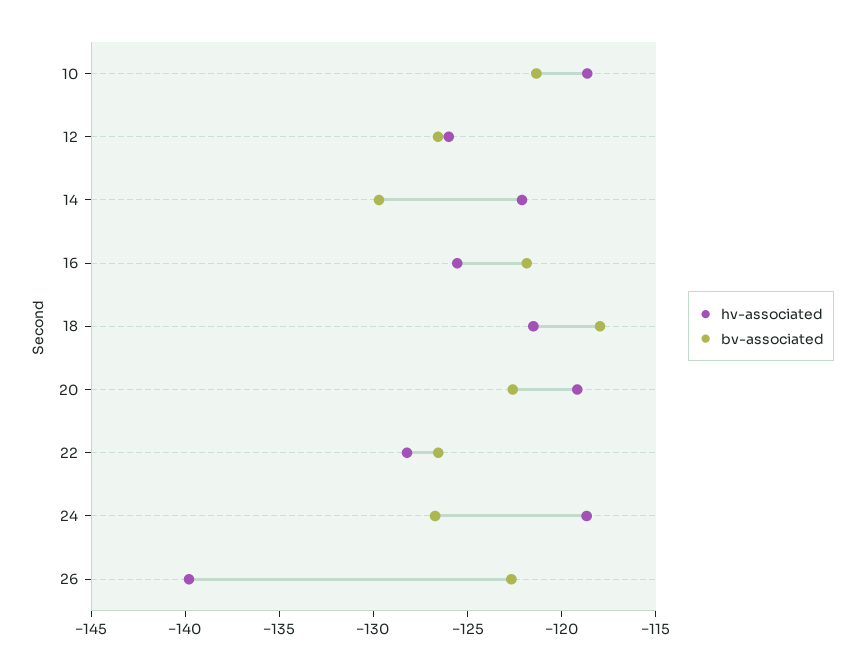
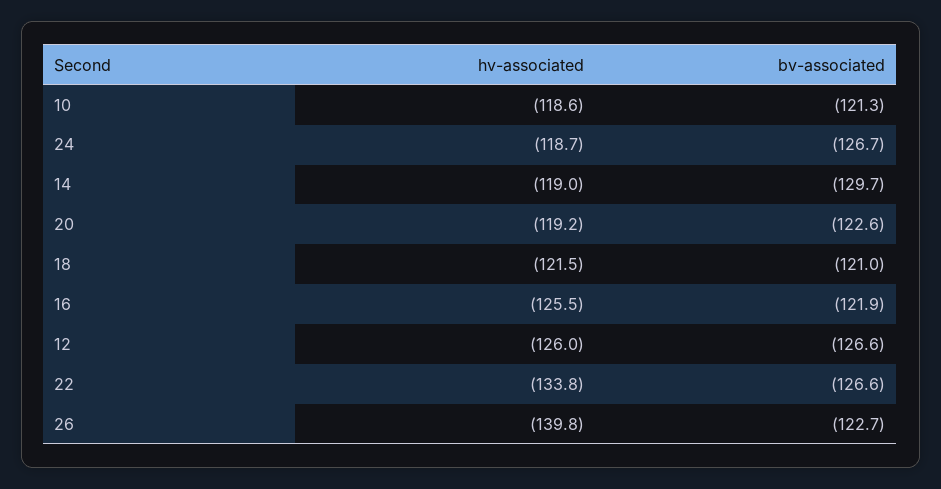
  {
    "hv-associated": {
      "10": -118.6,
      "12": -126,
-     "14": -122,
+     "14": -119,
      "16": -125.5,
      "18": -121.5,
      "20": -119.2,
-     "22": -128,
+     "22": -133.8,
      "24": -118.7,
      "26": -139.8
    },
    "bv-associated": {
      "10": -121.3,
      "12": -126.6,
      "14": -129.7,
      "16": -121.9,
-     "18": -118,
+     "18": -121,
      "20": -122.6,
      "22": -126.6,
      "24": -126.7,
      "26": -122.7
    }
  }

